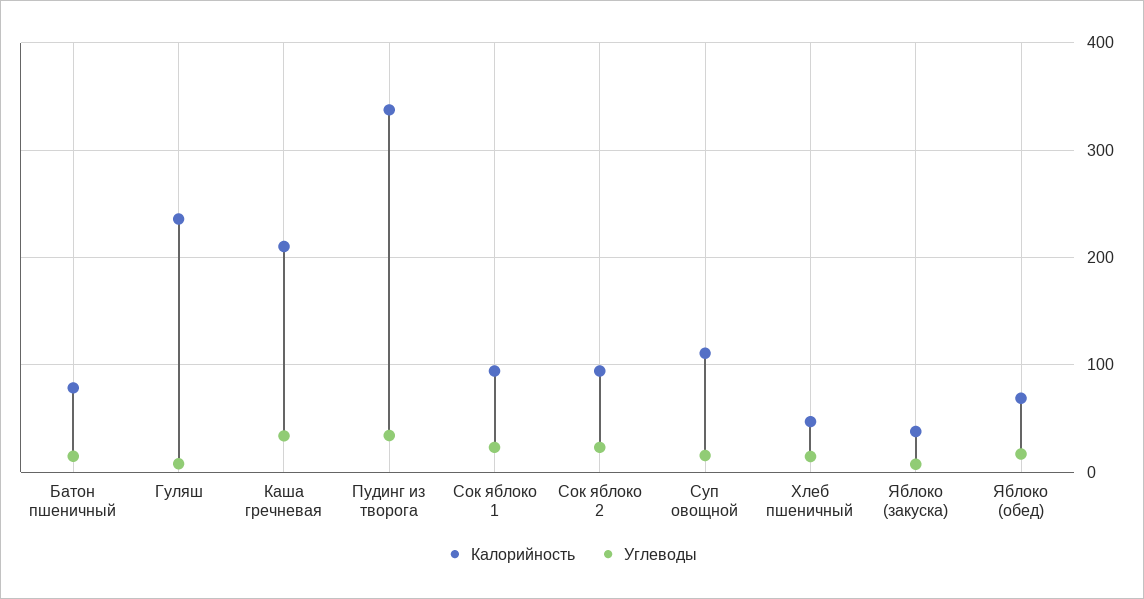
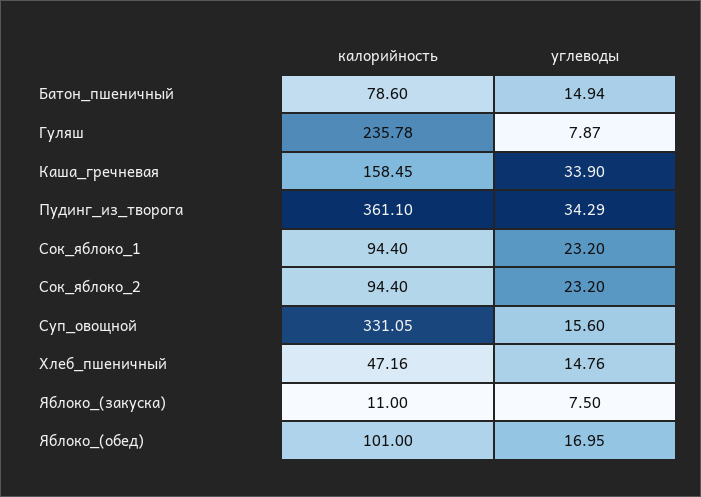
  {
    "Калорийность": {
      "Батон пшеничный": 78.6,
      "Гуляш": 235.78,
-     "Каша гречневая": 210,
+     "Каша гречневая": 158.45,
-     "Пудинг из творога": 340,
+     "Пудинг из творога": 361.1,
      "Сок яблоко 1": 94.4,
      "Сок яблоко 2": 94.4,
-     "Суп овощной": 110,
+     "Суп овощной": 331.05,
      "Хлеб пшеничный": 47.16,
-     "Яблоко (закуска)": 40,
+     "Яблоко (закуска)": 11,
-     "Яблоко (обед)": 70
+     "Яблоко (обед)": 101
    },
    "Углеводы": {
      "Батон пшеничный": 14.94,
      "Гуляш": 7.87,
      "Каша гречневая": 33.9,
      "Пудинг из творога": 34.29,
      "Сок яблоко 1": 23.2,
      "Сок яблоко 2": 23.2,
      "Суп овощной": 15.6,
      "Хлеб пшеничный": 14.76,
      "Яблоко (закуска)": 7.5,
      "Яблоко (обед)": 16.95
    }
  }

